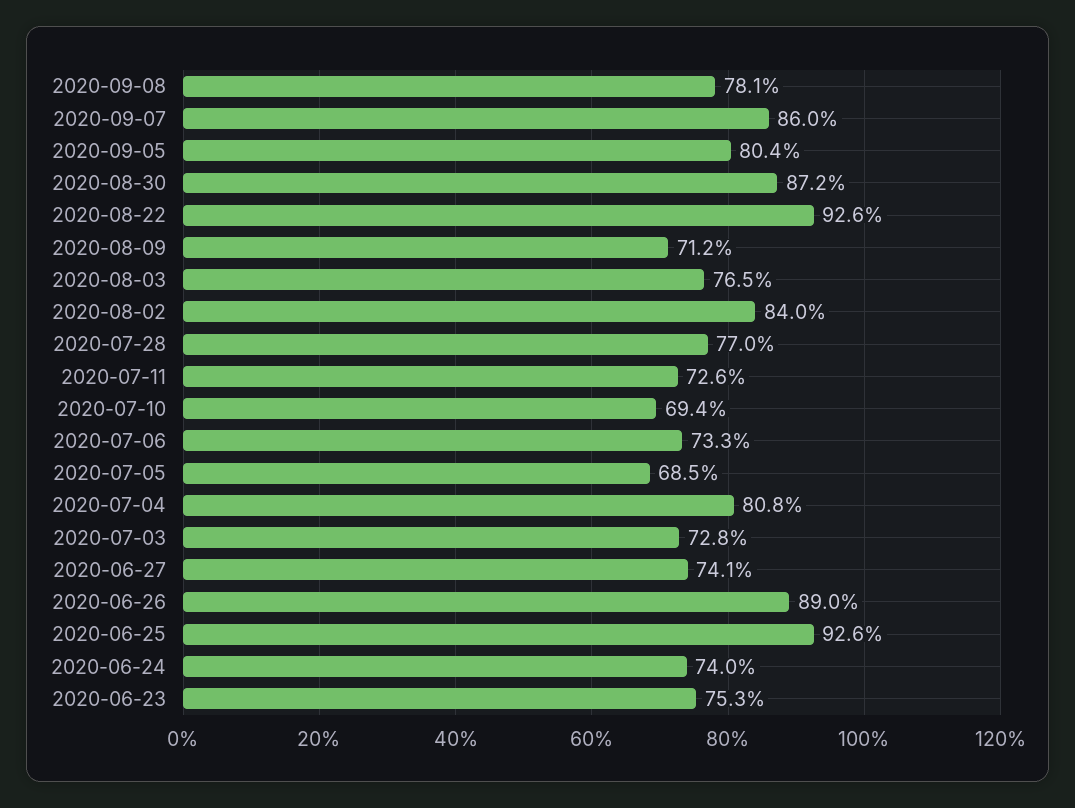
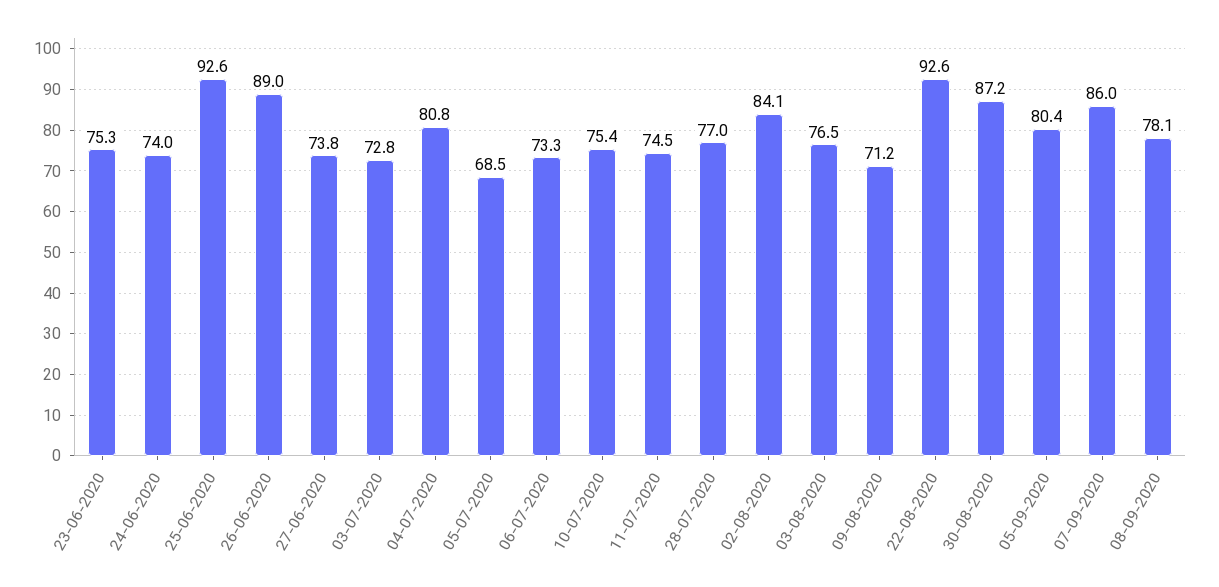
  {
    "2020-09-08": 78.1,
    "2020-09-07": 86,
    "2020-09-05": 80.4,
    "2020-08-30": 87.2,
    "2020-08-22": 92.6,
    "2020-08-09": 71.2,
    "2020-08-03": 76.5,
-   "2020-08-02": 84,
+   "2020-08-02": 84.1,
    "2020-07-28": 77,
-   "2020-07-11": 72.6,
+   "2020-07-11": 74.5,
-   "2020-07-10": 69.4,
+   "2020-07-10": 75.4,
    "2020-07-06": 73.3,
    "2020-07-05": 68.5,
    "2020-07-04": 80.8,
    "2020-07-03": 72.8,
-   "2020-06-27": 74.1,
+   "2020-06-27": 73.8,
    "2020-06-26": 89,
    "2020-06-25": 92.6,
    "2020-06-24": 74,
    "2020-06-23": 75.3
  }

